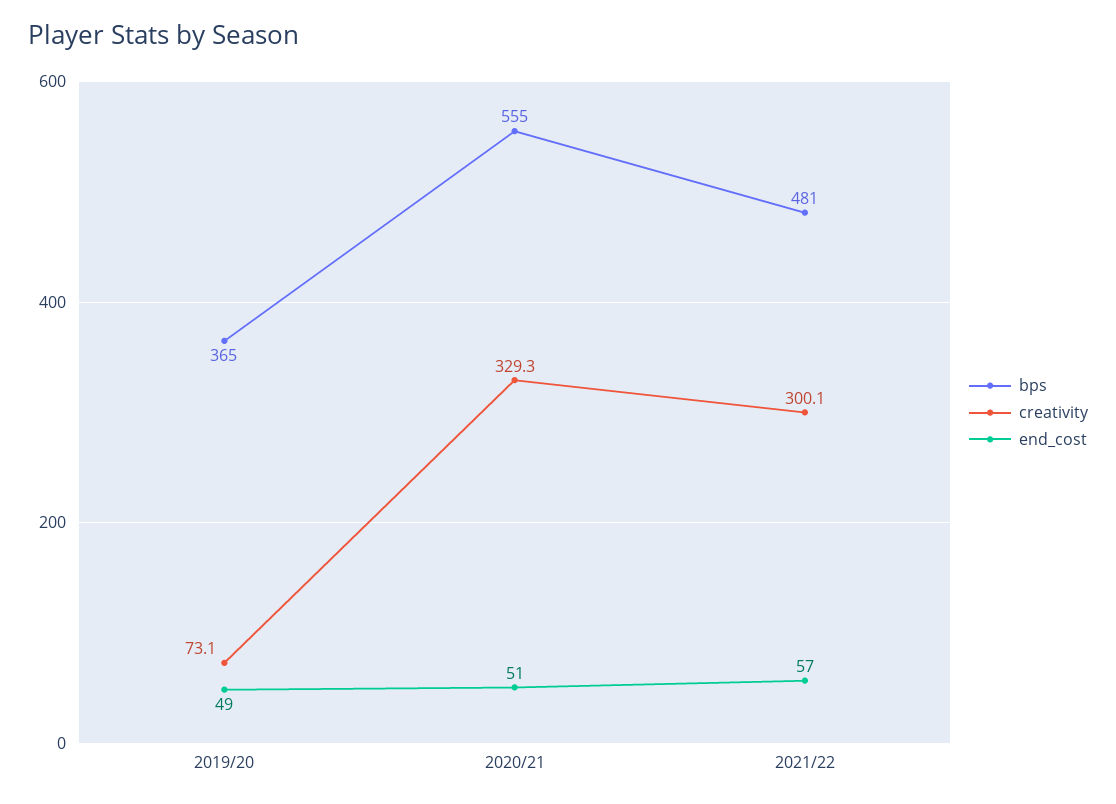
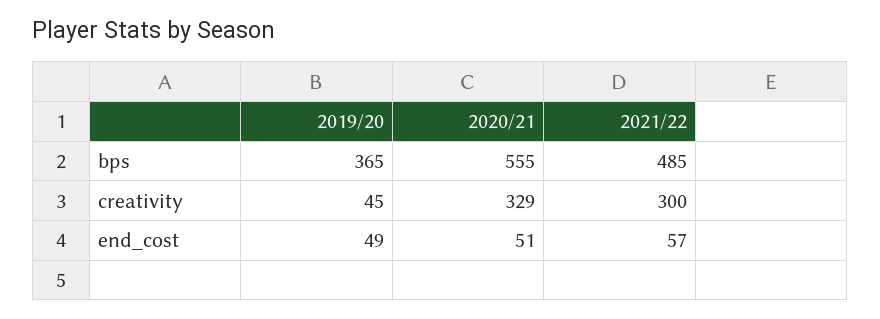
  {
    "bps": {
      "2019/20": 365,
      "2020/21": 555,
-     "2021/22": 481
+     "2021/22": 485
    },
    "creativity": {
-     "2019/20": 73.1,
+     "2019/20": 45,
      "2020/21": 329.3,
      "2021/22": 300.1
    },
    "end_cost": {
      "2019/20": 49,
      "2020/21": 51,
      "2021/22": 57
    }
  }

